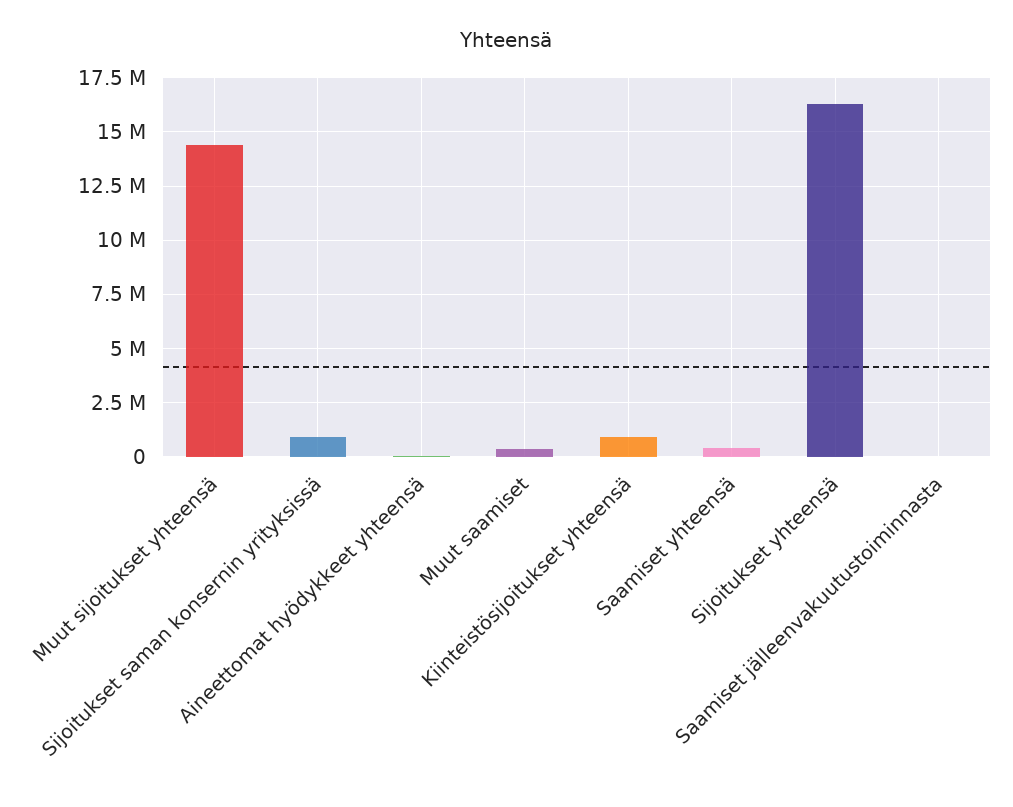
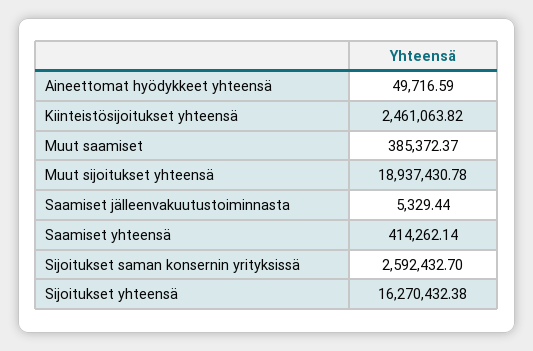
  {
-   "Muut sijoitukset yhteensä": 14500000,
+   "Muut sijoitukset yhteensä": 18937430.78,
-   "Sijoitukset saman konsernin yrityksissä": 1000000,
+   "Sijoitukset saman konsernin yrityksissä": 2592432.7,
    "Aineettomat hyödykkeet yhteensä": 49716.59,
    "Muut saamiset": 385372.37,
-   "Kiinteistösijoitukset yhteensä": 1000000,
+   "Kiinteistösijoitukset yhteensä": 2461063.82,
    "Saamiset yhteensä": 414262.14,
    "Sijoitukset yhteensä": 16270432.38,
    "Saamiset jälleenvakuutustoiminnasta": 5329.44
  }

